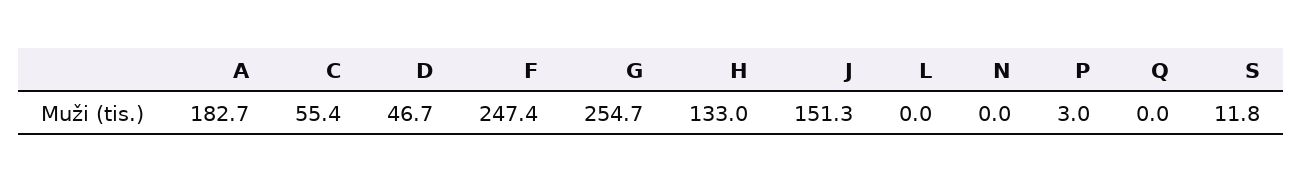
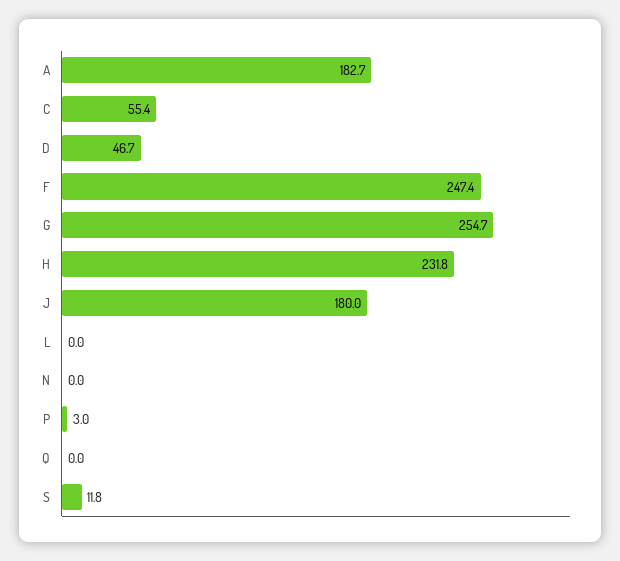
  {
    "A": 182.7,
    "C": 55.4,
    "D": 46.7,
    "F": 247.4,
    "G": 254.7,
-   "H": 133,
+   "H": 231.8,
-   "J": 151.3,
+   "J": 180,
    "L": 0,
    "N": 0,
    "P": 3,
    "Q": 0,
    "S": 11.8
  }

